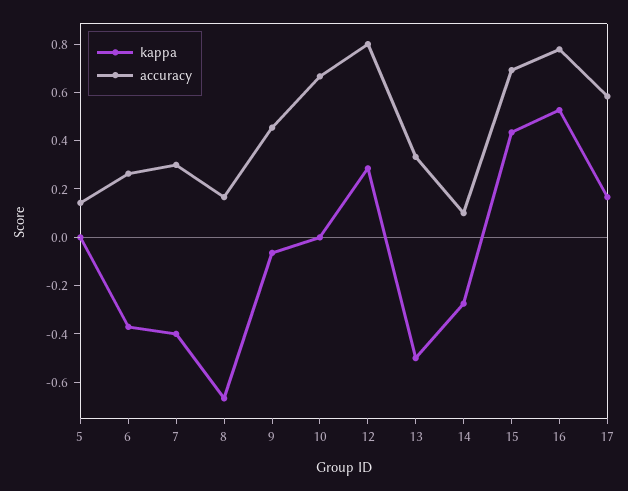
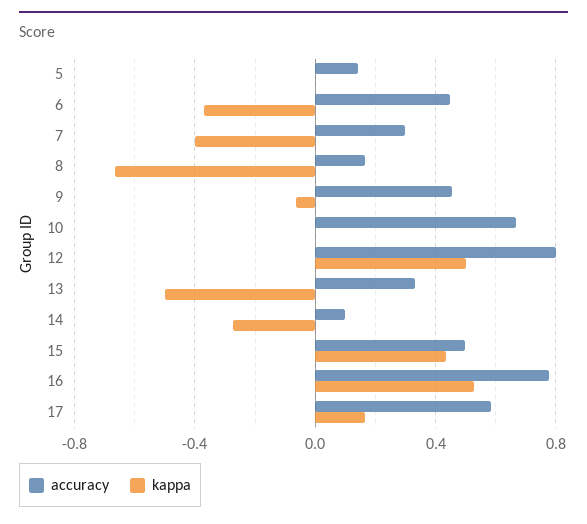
  {
    "kappa": {
      "5": 0,
      "6": -0.35,
      "7": -0.4,
      "8": -0.65,
      "9": -0.05,
      "10": 0,
-     "12": 0.3,
+     "12": 0.5,
      "13": -0.5,
      "14": -0.25,
      "15": 0.45,
      "16": 0.55,
      "17": 0.15
    },
    "accuracy": {
      "5": 0.15,
-     "6": 0.25,
+     "6": 0.45,
      "7": 0.3,
      "8": 0.15,
      "9": 0.45,
      "10": 0.65,
      "12": 0.8,
      "13": 0.35,
      "14": 0.1,
-     "15": 0.7,
+     "15": 0.5,
      "16": 0.8,
      "17": 0.6
    }
  }

